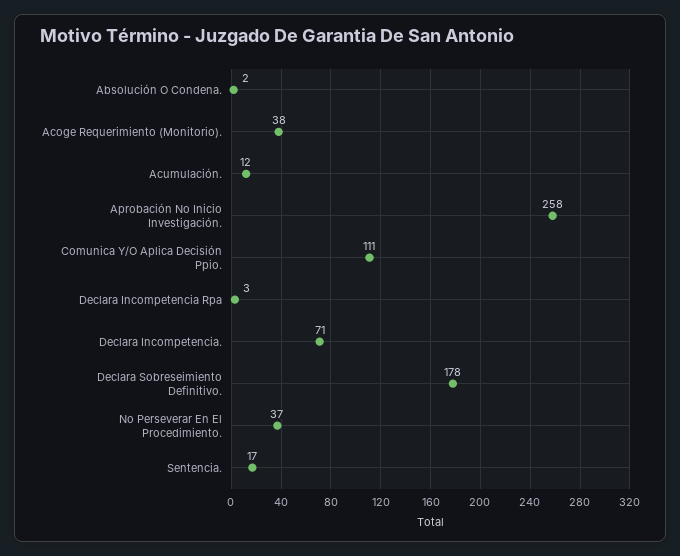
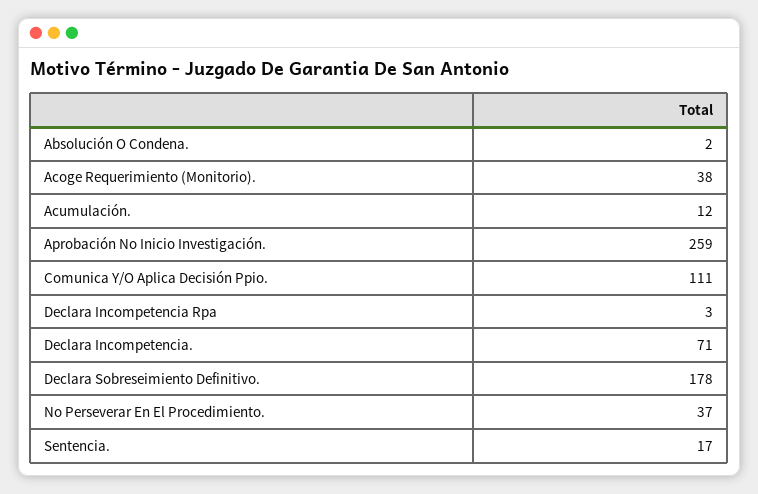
  {
    "Absolución O Condena.": 2,
    "Acoge Requerimiento (Monitorio).": 38,
    "Acumulación.": 12,
-   "Aprobación No Inicio Investigación.": 258,
+   "Aprobación No Inicio Investigación.": 259,
    "Comunica Y/O Aplica Decisión Ppio.": 111,
    "Declara Incompetencia Rpa": 3,
    "Declara Incompetencia.": 71,
    "Declara Sobreseimiento Definitivo.": 178,
    "No Perseverar En El Procedimiento.": 37,
    "Sentencia.": 17
  }

